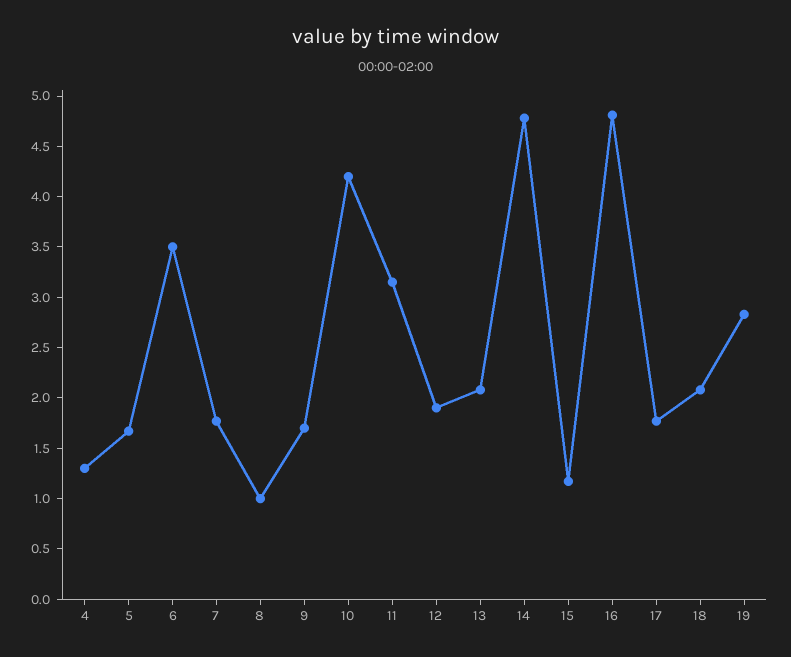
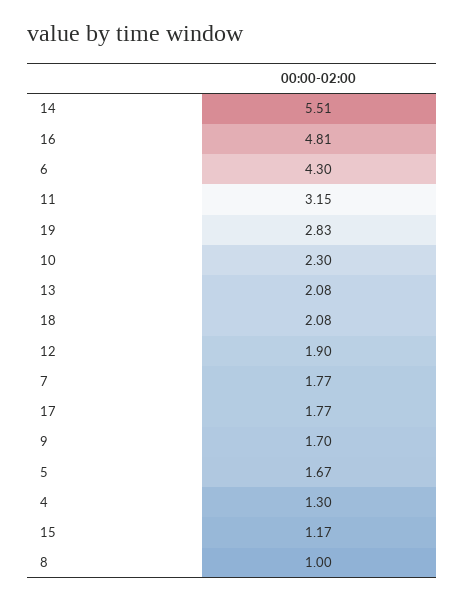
  {
    "4": 1.3,
    "5": 1.67,
-   "6": 3.5,
+   "6": 4.3,
    "7": 1.77,
    "8": 1,
    "9": 1.7,
-   "10": 4.2,
+   "10": 2.3,
    "11": 3.15,
    "12": 1.9,
    "13": 2.08,
-   "14": 4.8,
+   "14": 5.51,
    "15": 1.17,
    "16": 4.81,
    "17": 1.77,
    "18": 2.08,
    "19": 2.83
  }

